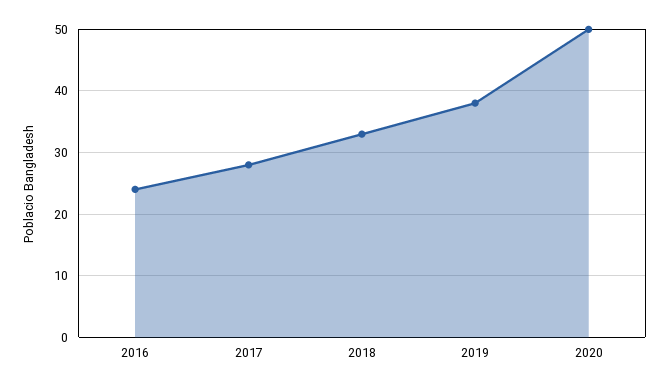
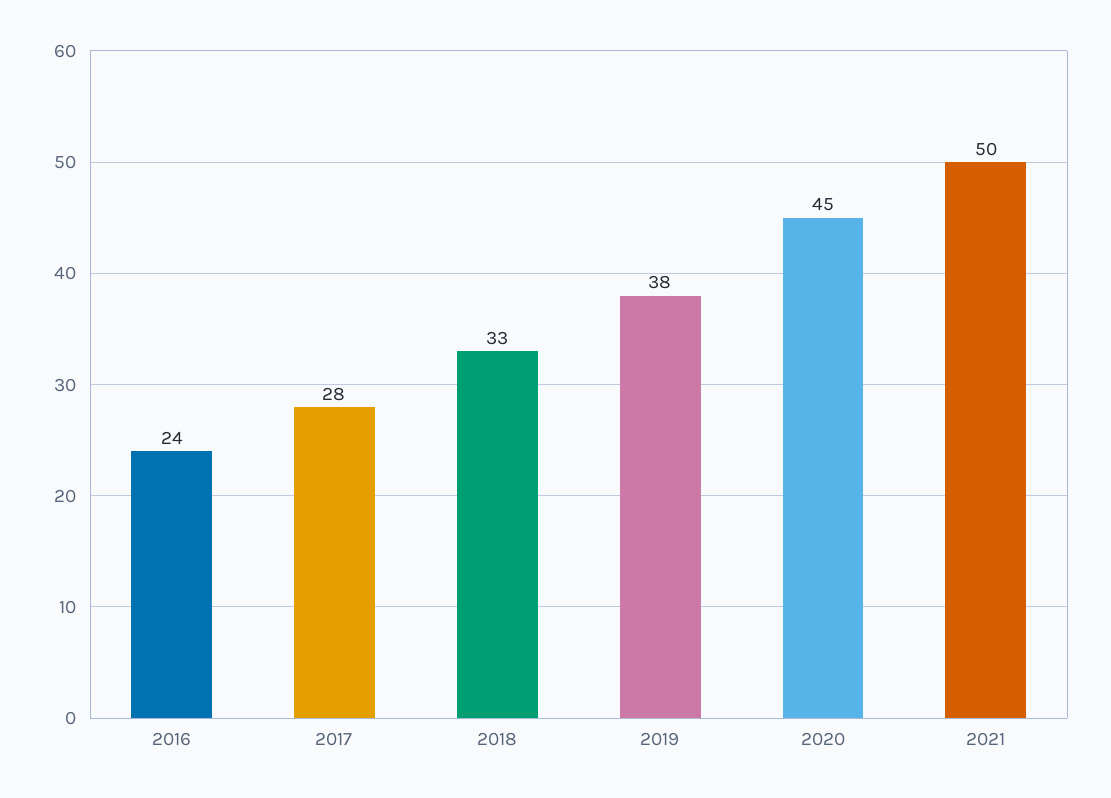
  {
    "2016": 24,
    "2017": 28,
    "2018": 33,
    "2019": 38,
-   "2020": 50
+   "2020": 45,
+   "2021": 50
  }

